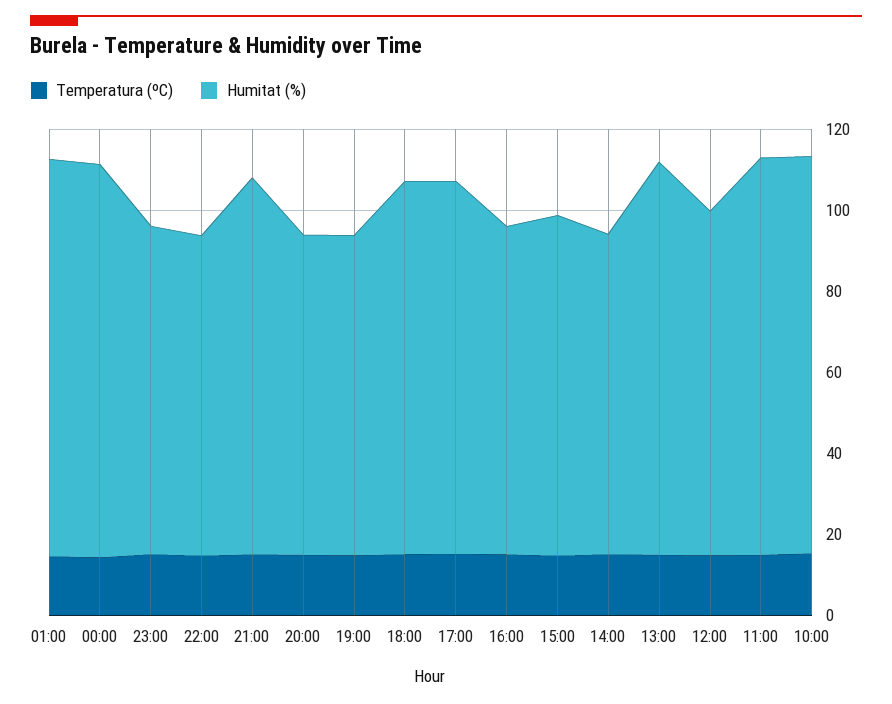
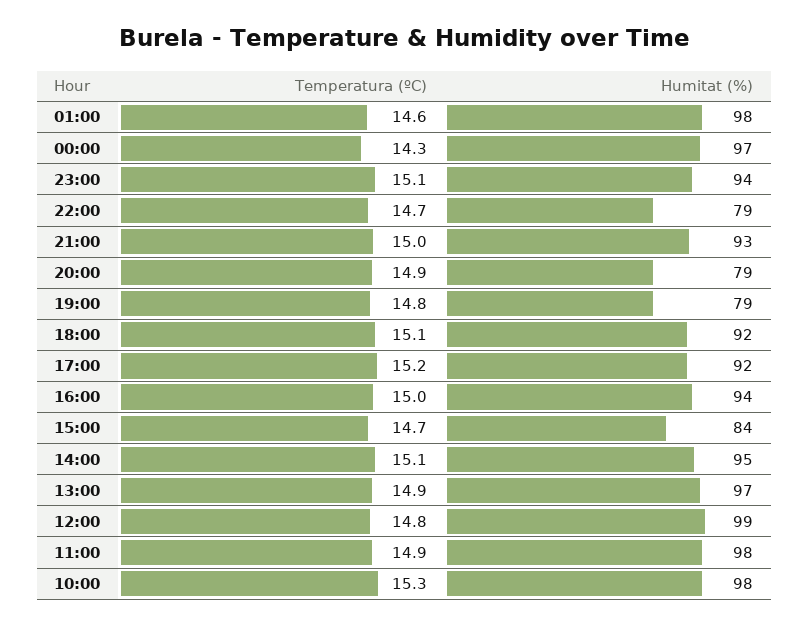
  {
    "Temperatura (ºC)": {
      "01:00": 14.6,
      "00:00": 14.3,
      "23:00": 15.1,
      "22:00": 14.7,
      "21:00": 15,
      "20:00": 14.9,
      "19:00": 14.8,
      "18:00": 15.1,
      "17:00": 15.2,
      "16:00": 15,
      "15:00": 14.7,
      "14:00": 15.1,
      "13:00": 14.9,
      "12:00": 14.8,
      "11:00": 14.9,
      "10:00": 15.3
    },
    "Humitat (%)": {
      "01:00": 98,
      "00:00": 97,
-     "23:00": 80,
+     "23:00": 94,
      "22:00": 79,
      "21:00": 93,
      "20:00": 79,
      "19:00": 79,
      "18:00": 92,
      "17:00": 92,
-     "16:00": 80,
+     "16:00": 94,
      "15:00": 84,
-     "14:00": 80,
+     "14:00": 95,
      "13:00": 97,
-     "12:00": 85,
+     "12:00": 99,
      "11:00": 98,
      "10:00": 98
    }
  }

